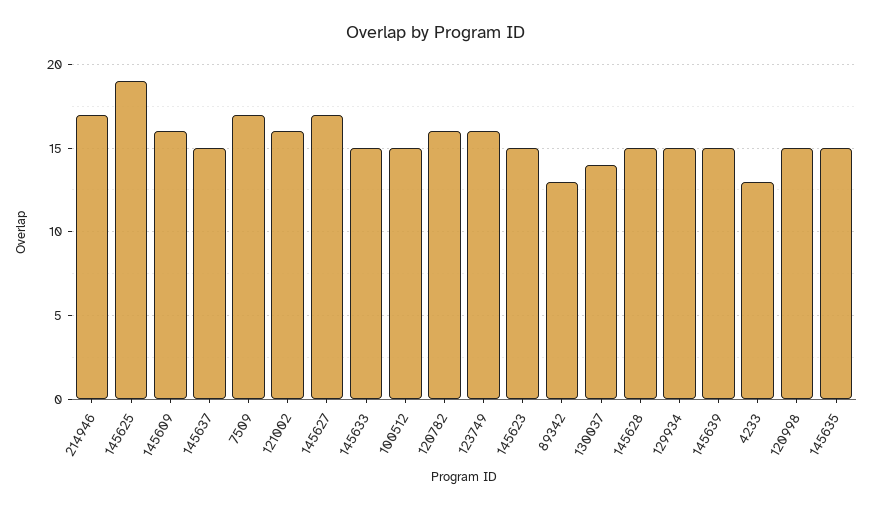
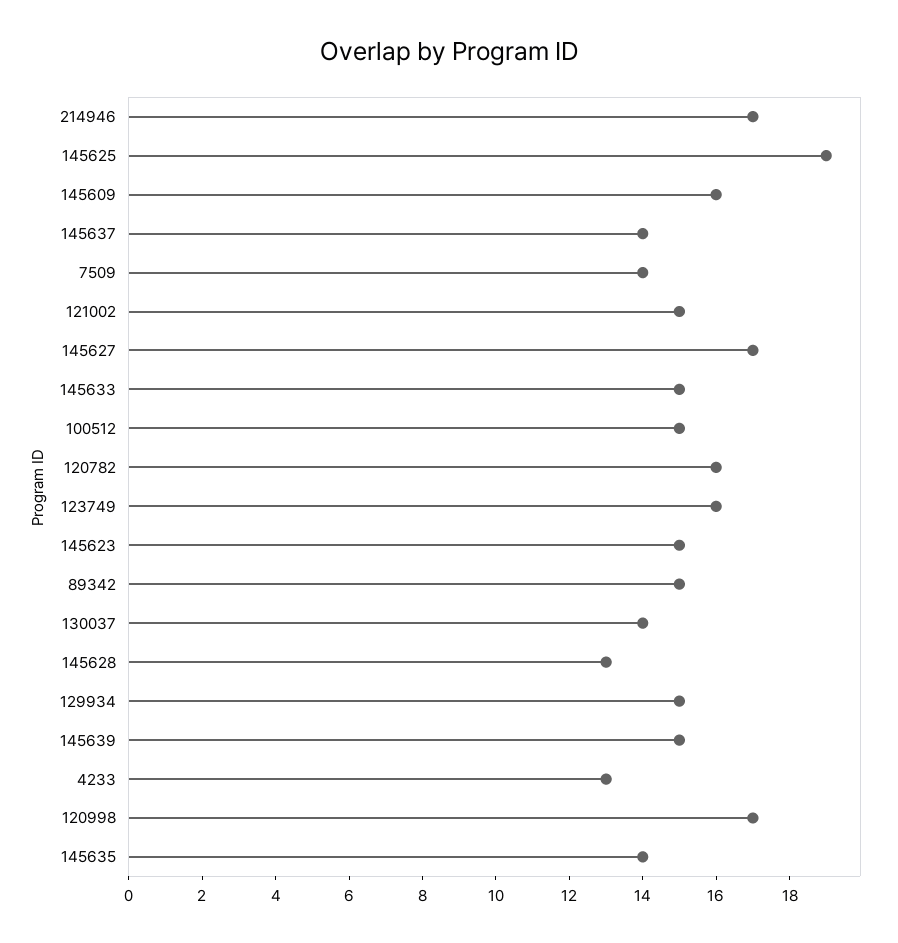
  {
    "214946": 17,
    "145625": 19,
    "145609": 16,
-   "145637": 15,
+   "145637": 14,
-   "7509": 17,
+   "7509": 14,
-   "121002": 16,
+   "121002": 15,
    "145627": 17,
    "145633": 15,
    "100512": 15,
    "120782": 16,
    "123749": 16,
    "145623": 15,
-   "89342": 13,
+   "89342": 15,
    "130037": 14,
-   "145628": 15,
+   "145628": 13,
    "129934": 15,
    "145639": 15,
    "4233": 13,
-   "120998": 15,
+   "120998": 17,
-   "145635": 15
+   "145635": 14
  }

